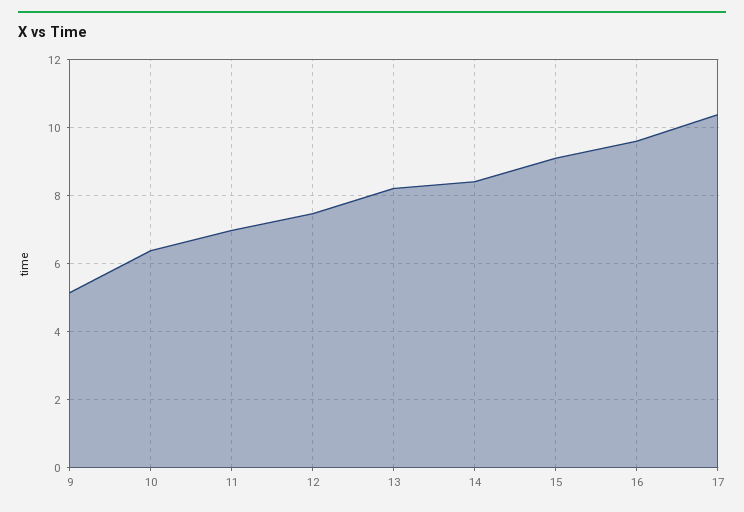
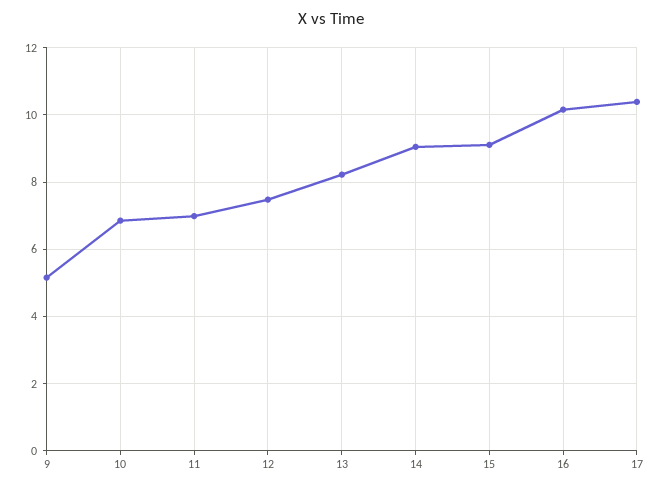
  {
    "9": 5.2,
-   "10": 6.4,
+   "10": 6.8,
    "11": 7,
    "12": 7.4,
    "13": 8.2,
-   "14": 8.4,
+   "14": 9,
    "15": 9.2,
-   "16": 9.6,
+   "16": 10.2,
    "17": 10.4
  }

